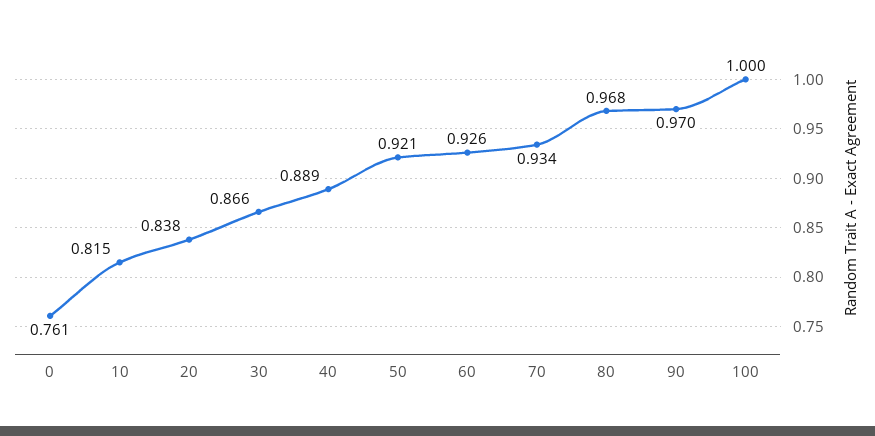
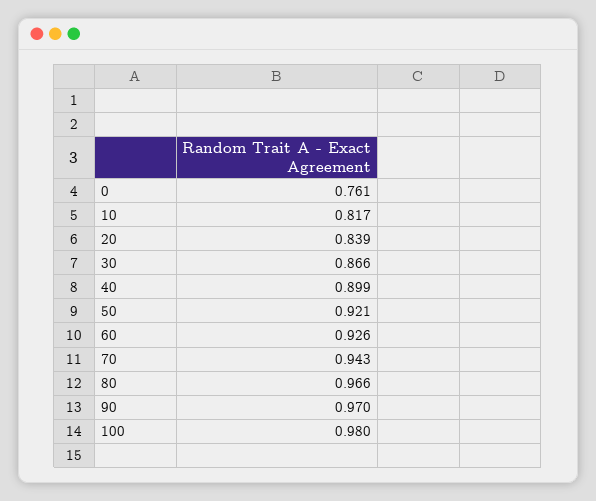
  {
    "0": 0.761,
-   "10": 0.815,
+   "10": 0.817,
-   "20": 0.838,
+   "20": 0.839,
    "30": 0.866,
-   "40": 0.889,
+   "40": 0.899,
    "50": 0.921,
    "60": 0.926,
-   "70": 0.934,
+   "70": 0.943,
-   "80": 0.968,
+   "80": 0.966,
    "90": 0.97,
-   "100": 1
+   "100": 0.98
  }

